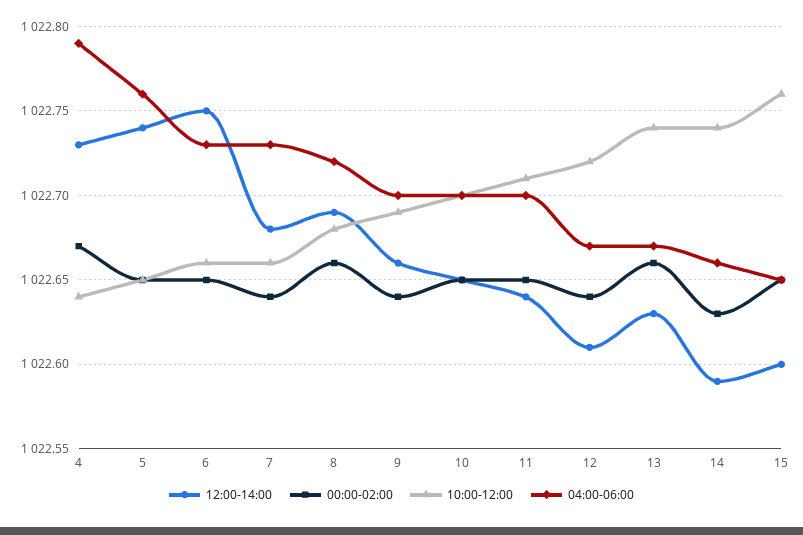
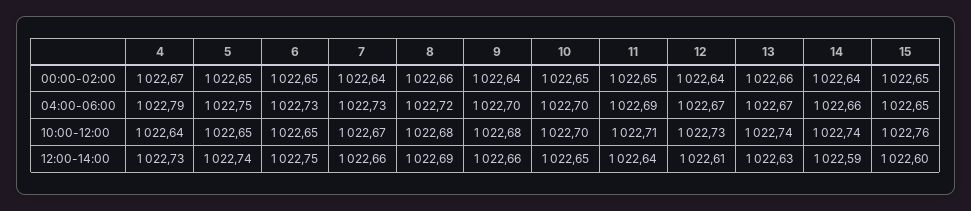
  {
    "12:00-14:00": {
      "4": 1022.73,
      "5": 1022.74,
      "6": 1022.75,
-     "7": 1022.68,
+     "7": 1022.66,
      "8": 1022.69,
      "9": 1022.66,
      "10": 1022.65,
      "11": 1022.64,
      "12": 1022.61,
      "13": 1022.63,
      "14": 1022.59,
      "15": 1022.6
    },
    "00:00-02:00": {
      "4": 1022.67,
      "5": 1022.65,
      "6": 1022.65,
      "7": 1022.64,
      "8": 1022.66,
      "9": 1022.64,
      "10": 1022.65,
      "11": 1022.65,
      "12": 1022.64,
      "13": 1022.66,
-     "14": 1022.63,
+     "14": 1022.64,
      "15": 1022.65
    },
    "10:00-12:00": {
      "4": 1022.64,
      "5": 1022.65,
-     "6": 1022.66,
+     "6": 1022.65,
-     "7": 1022.66,
+     "7": 1022.67,
      "8": 1022.68,
-     "9": 1022.69,
+     "9": 1022.68,
      "10": 1022.7,
      "11": 1022.71,
-     "12": 1022.72,
+     "12": 1022.73,
      "13": 1022.74,
      "14": 1022.74,
      "15": 1022.76
    },
    "04:00-06:00": {
      "4": 1022.79,
-     "5": 1022.76,
+     "5": 1022.75,
      "6": 1022.73,
      "7": 1022.73,
      "8": 1022.72,
      "9": 1022.7,
      "10": 1022.7,
-     "11": 1022.7,
+     "11": 1022.69,
      "12": 1022.67,
      "13": 1022.67,
      "14": 1022.66,
      "15": 1022.65
    }
  }

